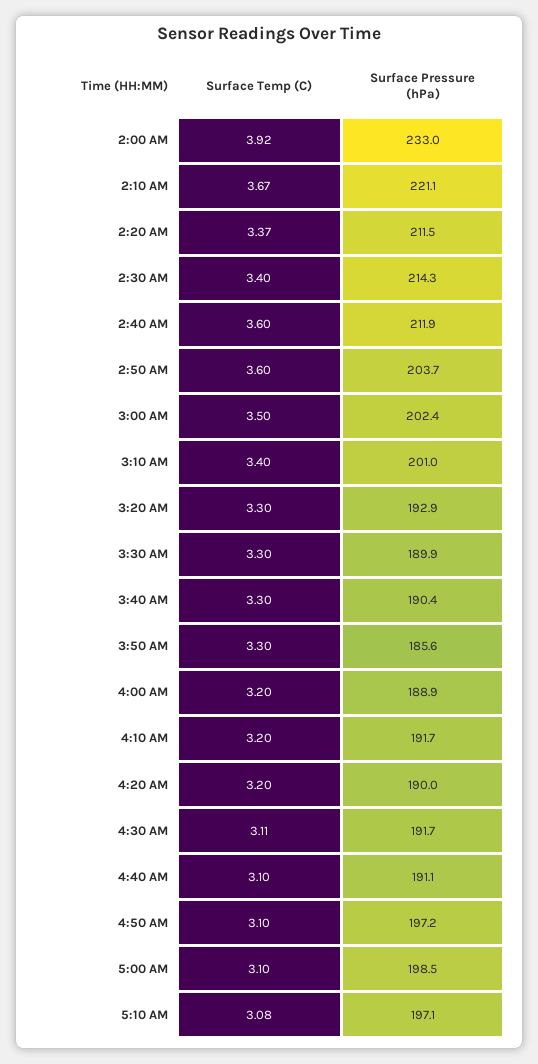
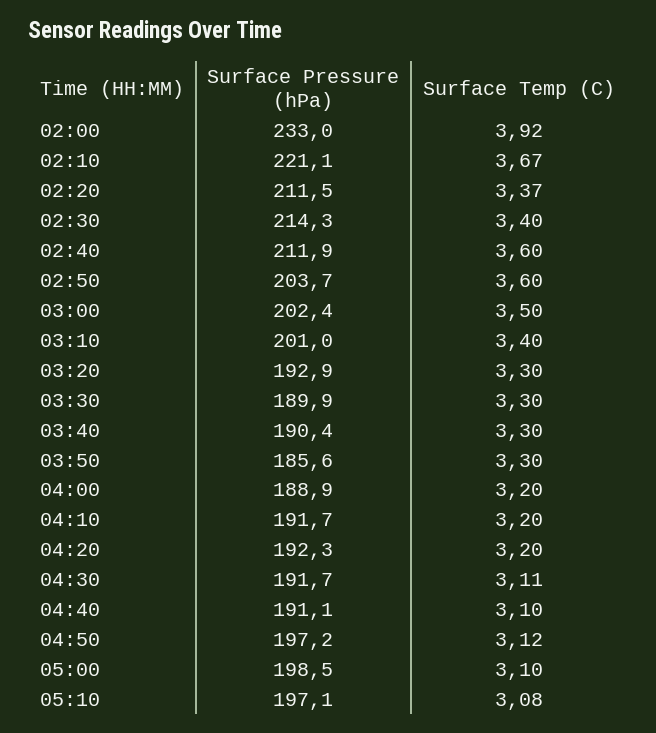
  {
    "Surface Temp (C)": {
      "2:00 AM": 3.92,
      "2:10 AM": 3.67,
      "2:20 AM": 3.37,
      "2:30 AM": 3.4,
      "2:40 AM": 3.6,
      "2:50 AM": 3.6,
      "3:00 AM": 3.5,
      "3:10 AM": 3.4,
      "3:20 AM": 3.3,
      "3:30 AM": 3.3,
      "3:40 AM": 3.3,
      "3:50 AM": 3.3,
      "4:00 AM": 3.2,
      "4:10 AM": 3.2,
      "4:20 AM": 3.2,
      "4:30 AM": 3.11,
      "4:40 AM": 3.1,
-     "4:50 AM": 3.1,
+     "4:50 AM": 3.12,
      "5:00 AM": 3.1,
      "5:10 AM": 3.08
    },
    "Surface Pressure (hPa)": {
      "2:00 AM": 233,
      "2:10 AM": 221.1,
      "2:20 AM": 211.5,
      "2:30 AM": 214.3,
      "2:40 AM": 211.9,
      "2:50 AM": 203.7,
      "3:00 AM": 202.4,
      "3:10 AM": 201,
      "3:20 AM": 192.9,
      "3:30 AM": 189.9,
      "3:40 AM": 190.4,
      "3:50 AM": 185.6,
      "4:00 AM": 188.9,
      "4:10 AM": 191.7,
-     "4:20 AM": 190,
+     "4:20 AM": 192.3,
      "4:30 AM": 191.7,
      "4:40 AM": 191.1,
      "4:50 AM": 197.2,
      "5:00 AM": 198.5,
      "5:10 AM": 197.1
    }
  }

